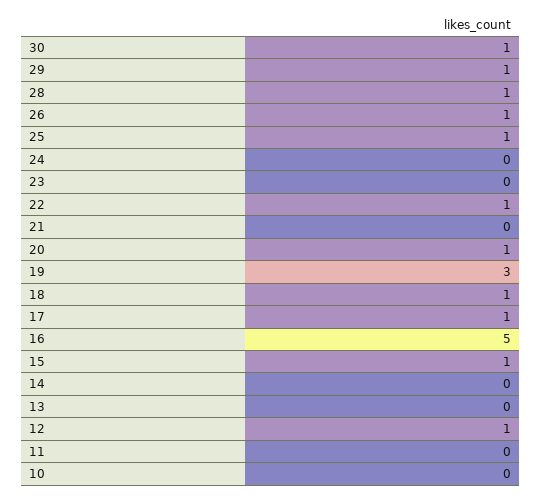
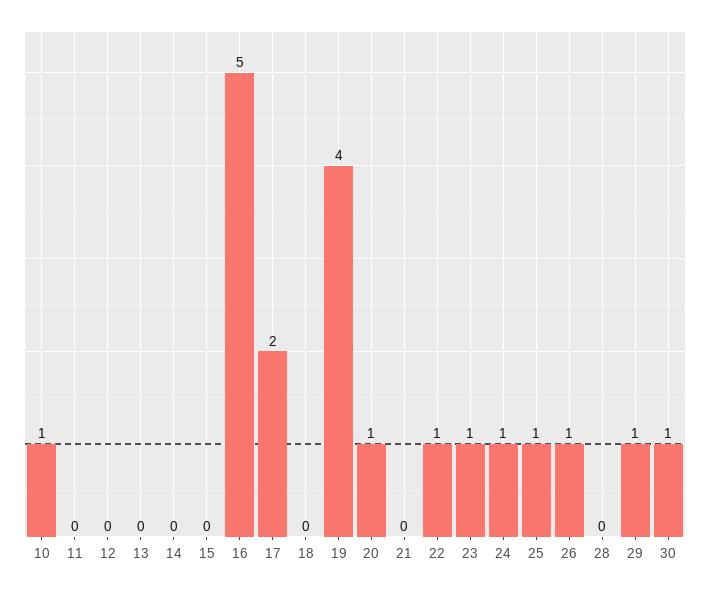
  {
    "30": 1,
    "29": 1,
-   "28": 1,
+   "28": 0,
    "26": 1,
    "25": 1,
-   "24": 0,
+   "24": 1,
-   "23": 0,
+   "23": 1,
    "22": 1,
    "21": 0,
    "20": 1,
-   "19": 3,
+   "19": 4,
-   "18": 1,
+   "18": 0,
-   "17": 1,
+   "17": 2,
    "16": 5,
-   "15": 1,
+   "15": 0,
    "14": 0,
    "13": 0,
-   "12": 1,
+   "12": 0,
    "11": 0,
-   "10": 0
+   "10": 1
  }

